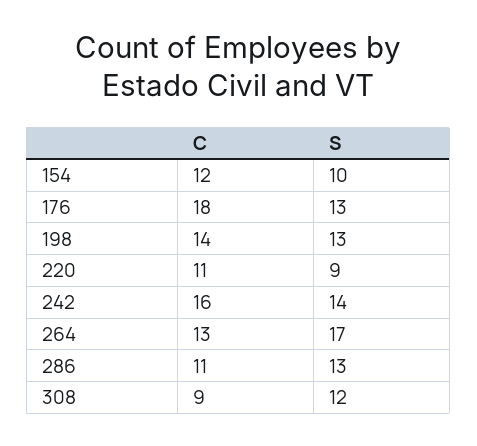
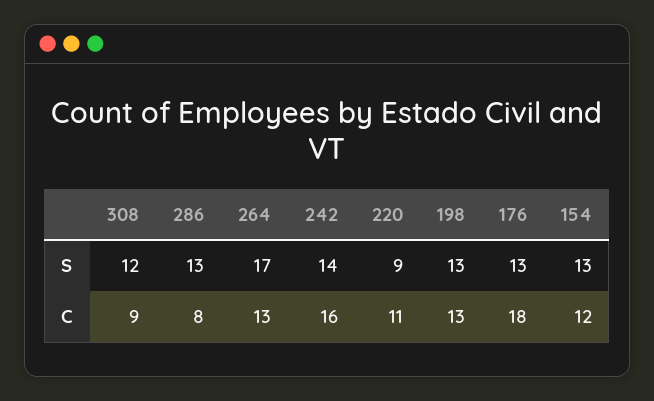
  {
    "C": {
      "154": 12,
      "176": 18,
-     "198": 14,
+     "198": 13,
      "220": 11,
      "242": 16,
      "264": 13,
-     "286": 11,
+     "286": 8,
      "308": 9
    },
    "S": {
-     "154": 10,
+     "154": 13,
      "176": 13,
      "198": 13,
      "220": 9,
      "242": 14,
      "264": 17,
      "286": 13,
      "308": 12
    }
  }

